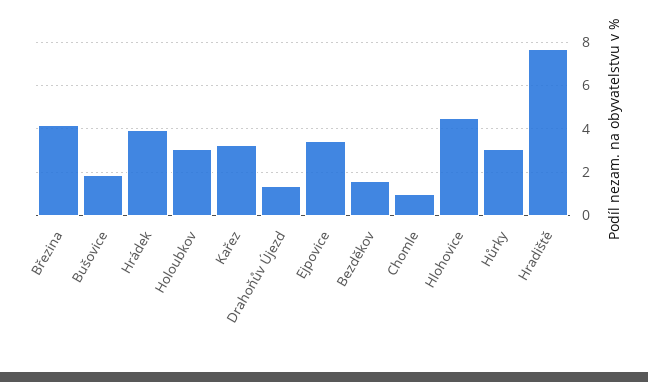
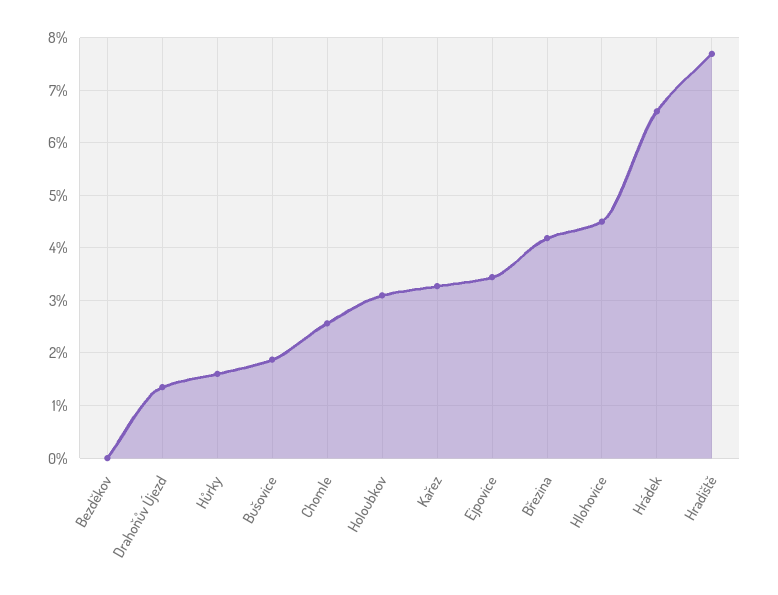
  {
    "Březina": 4.2,
    "Bušovice": 1.8,
-   "Hrádek": 4,
+   "Hrádek": 6.6,
    "Holoubkov": 3,
    "Kařez": 3.2,
    "Drahoňův Újezd": 1.4,
    "Ejpovice": 3.4,
-   "Bezděkov": 1.5,
+   "Bezděkov": 0,
-   "Chomle": 1,
+   "Chomle": 2.6,
    "Hlohovice": 4.6,
-   "Hůrky": 3,
+   "Hůrky": 1.6,
    "Hradiště": 7.6
  }

